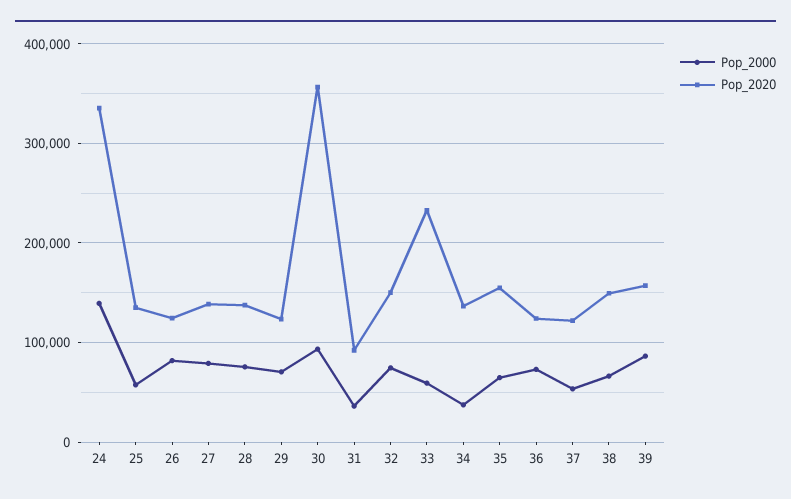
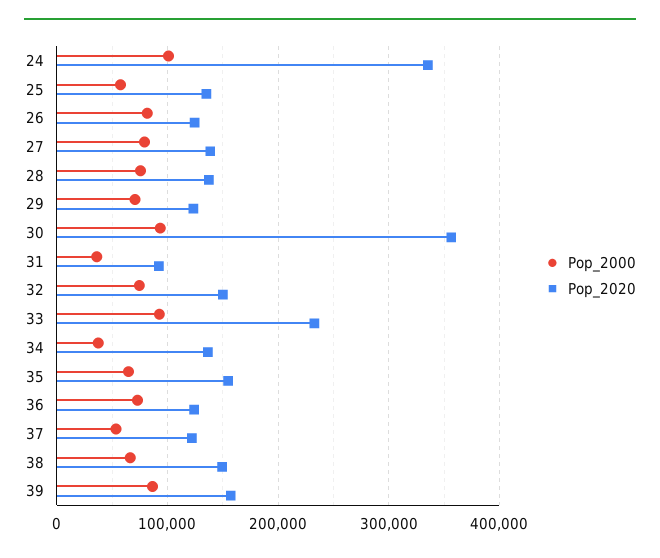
  {
    "Pop_2000": {
-     "24": 140000,
+     "24": 100000,
      "25": 60000,
      "26": 80000,
      "27": 80000,
      "28": 80000,
      "29": 70000,
      "30": 90000,
      "31": 40000,
      "32": 70000,
-     "33": 60000,
+     "33": 90000,
      "34": 40000,
      "35": 60000,
      "36": 70000,
      "37": 50000,
      "38": 70000,
      "39": 90000
    },
    "Pop_2020": {
      "24": 340000,
      "25": 140000,
      "26": 120000,
      "27": 140000,
      "28": 140000,
      "29": 120000,
      "30": 360000,
      "31": 90000,
      "32": 150000,
      "33": 230000,
      "34": 140000,
      "35": 150000,
      "36": 120000,
      "37": 120000,
      "38": 150000,
      "39": 160000
    }
  }

